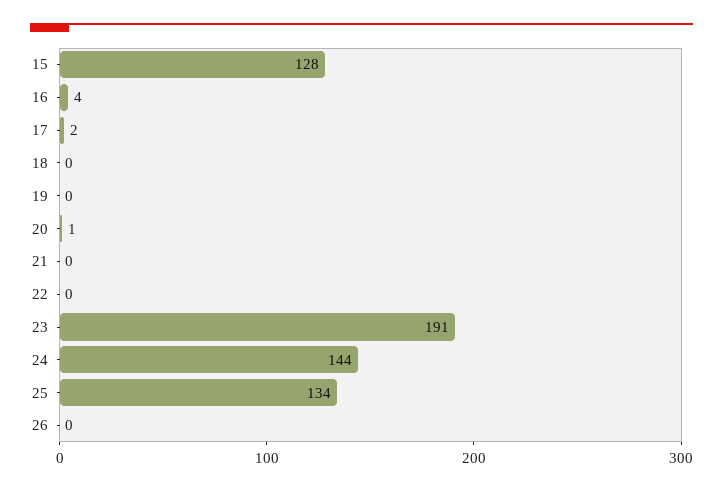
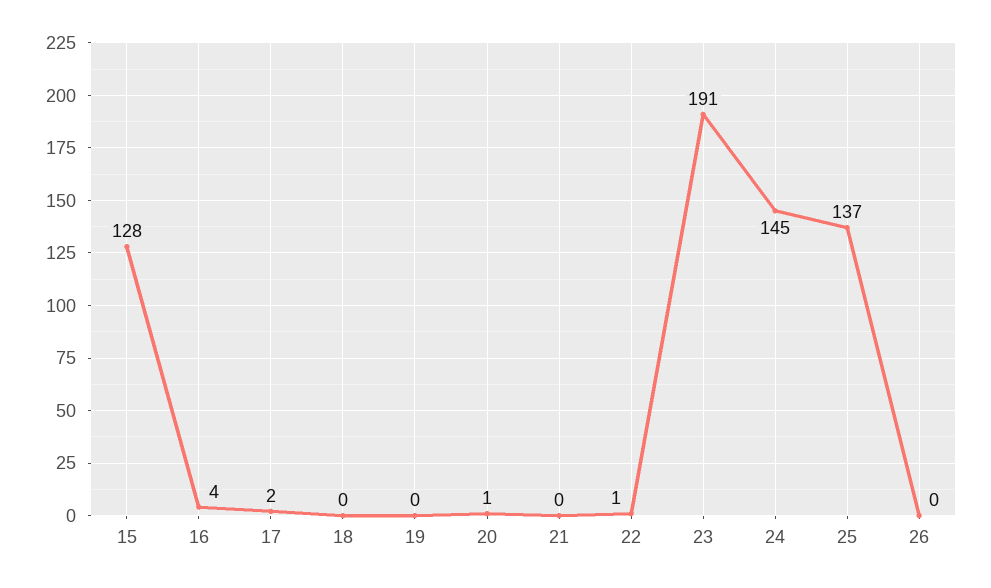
  {
    "15": 128,
    "16": 4,
    "17": 2,
    "18": 0,
    "19": 0,
    "20": 1,
    "21": 0,
-   "22": 0,
+   "22": 1,
    "23": 191,
-   "24": 144,
+   "24": 145,
-   "25": 134,
+   "25": 137,
    "26": 0
  }

